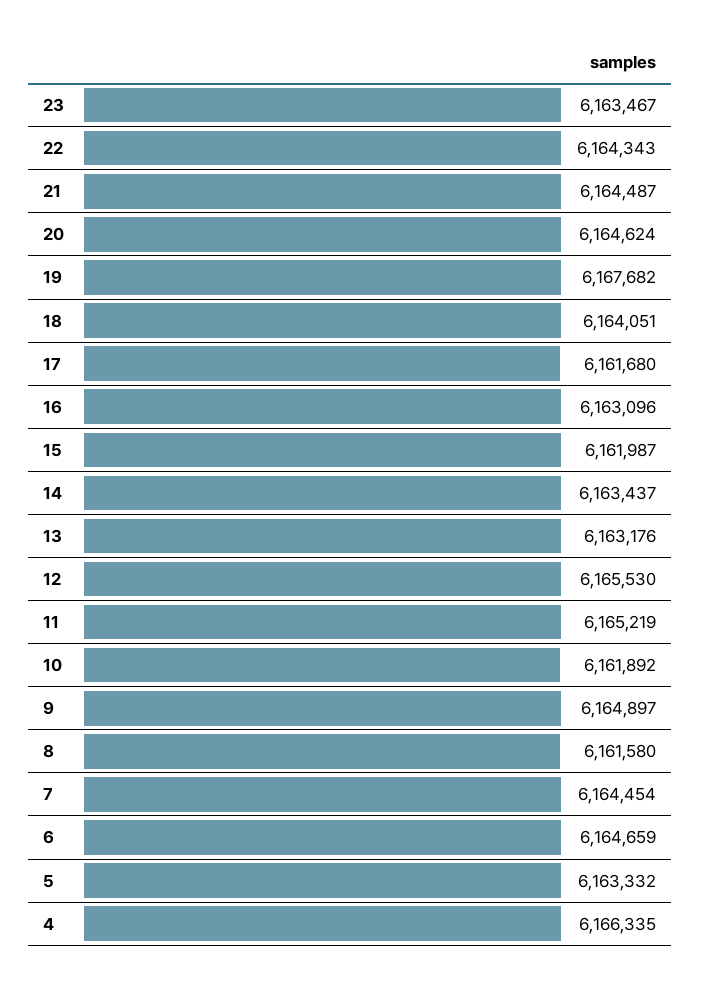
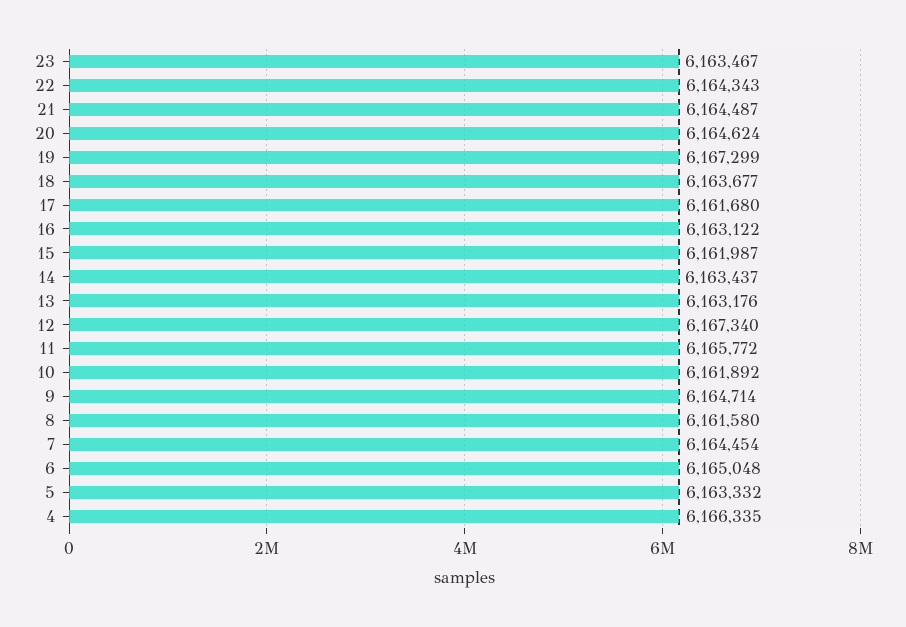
  {
    "23": 6163467,
    "22": 6164343,
    "21": 6164487,
    "20": 6164624,
-   "19": 6167682,
+   "19": 6167299,
-   "18": 6164051,
+   "18": 6163677,
    "17": 6161680,
-   "16": 6163096,
+   "16": 6163122,
    "15": 6161987,
    "14": 6163437,
    "13": 6163176,
-   "12": 6165530,
+   "12": 6167340,
-   "11": 6165219,
+   "11": 6165772,
    "10": 6161892,
-   "9": 6164897,
+   "9": 6164714,
    "8": 6161580,
    "7": 6164454,
-   "6": 6164659,
+   "6": 6165048,
    "5": 6163332,
    "4": 6166335
  }

